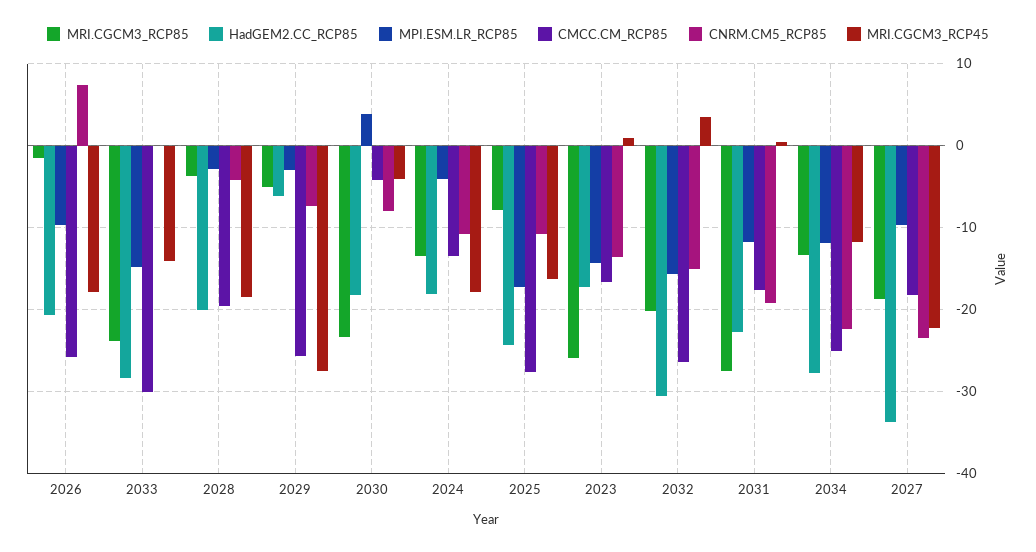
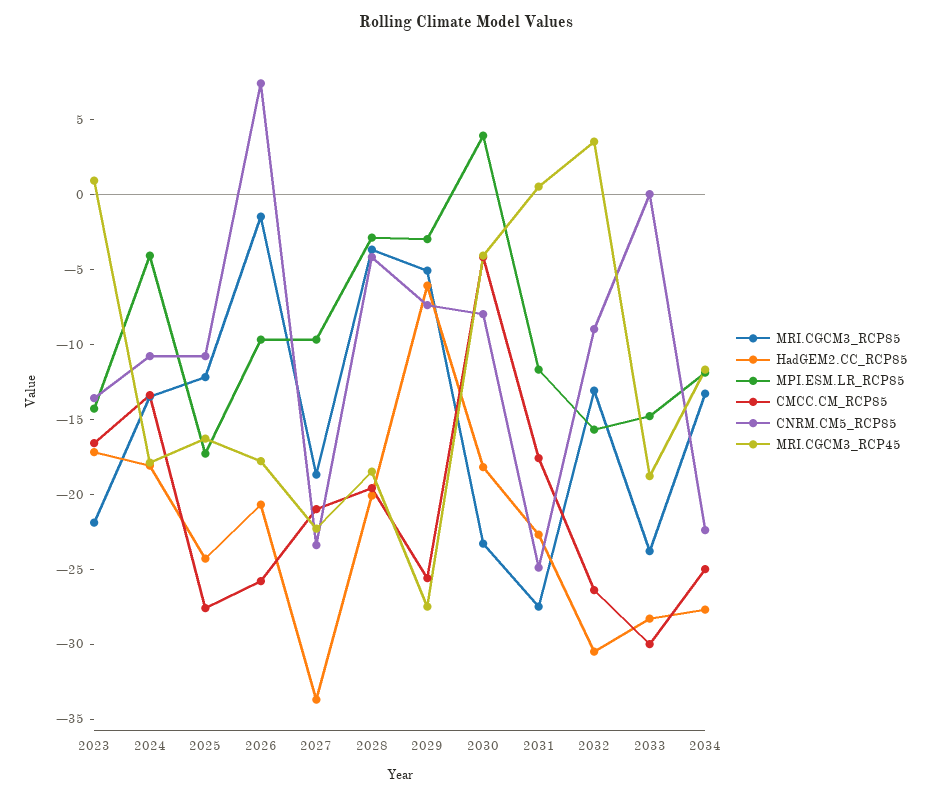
  {
    "MRI.CGCM3_RCP85": {
      "2026": -2,
      "2033": -24,
      "2028": -4,
      "2029": -5,
      "2030": -23,
      "2024": -14,
-     "2025": -8,
+     "2025": -12,
-     "2023": -26,
+     "2023": -22,
-     "2032": -20,
+     "2032": -13,
      "2031": -28,
      "2034": -13,
      "2027": -19
    },
    "HadGEM2.CC_RCP85": {
      "2026": -21,
      "2033": -28,
      "2028": -20,
      "2029": -6,
      "2030": -18,
      "2024": -18,
      "2025": -24,
      "2023": -17,
      "2032": -31,
      "2031": -23,
      "2034": -28,
      "2027": -34
    },
    "MPI.ESM.LR_RCP85": {
      "2026": -10,
      "2033": -15,
      "2028": -3,
      "2029": -3,
      "2030": 4,
      "2024": -4,
      "2025": -17,
      "2023": -14,
      "2032": -16,
      "2031": -12,
      "2034": -12,
      "2027": -10
    },
    "CMCC.CM_RCP85": {
      "2026": -26,
      "2033": -30,
      "2028": -20,
      "2029": -26,
      "2030": -4,
      "2024": -13,
      "2025": -28,
      "2023": -17,
      "2032": -26,
      "2031": -18,
      "2034": -25,
-     "2027": -18
+     "2027": -21
    },
    "CNRM.CM5_RCP85": {
      "2026": 7,
      "2033": 0,
      "2028": -4,
      "2029": -7,
      "2030": -8,
      "2024": -11,
      "2025": -11,
      "2023": -14,
-     "2032": -15,
+     "2032": -9,
-     "2031": -19,
+     "2031": -25,
      "2034": -22,
      "2027": -23
    },
    "MRI.CGCM3_RCP45": {
      "2026": -18,
-     "2033": -14,
+     "2033": -19,
      "2028": -19,
      "2029": -28,
      "2030": -4,
      "2024": -18,
      "2025": -16,
      "2023": 1,
      "2032": 4,
      "2031": 1,
      "2034": -12,
      "2027": -22
    }
  }

